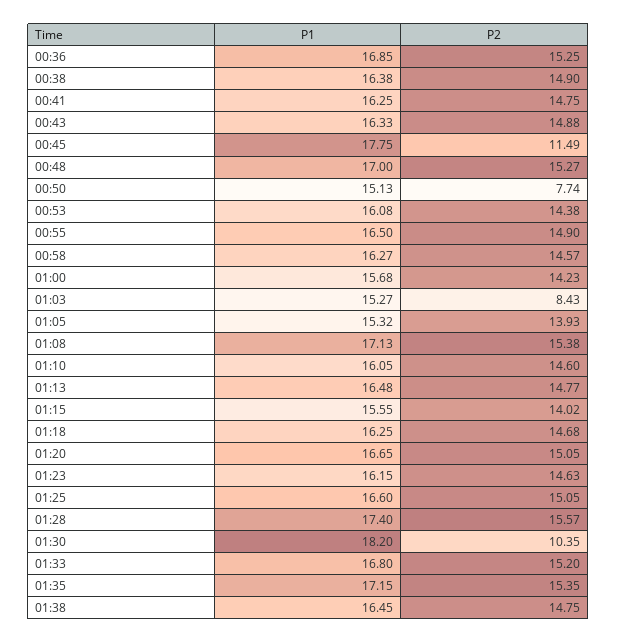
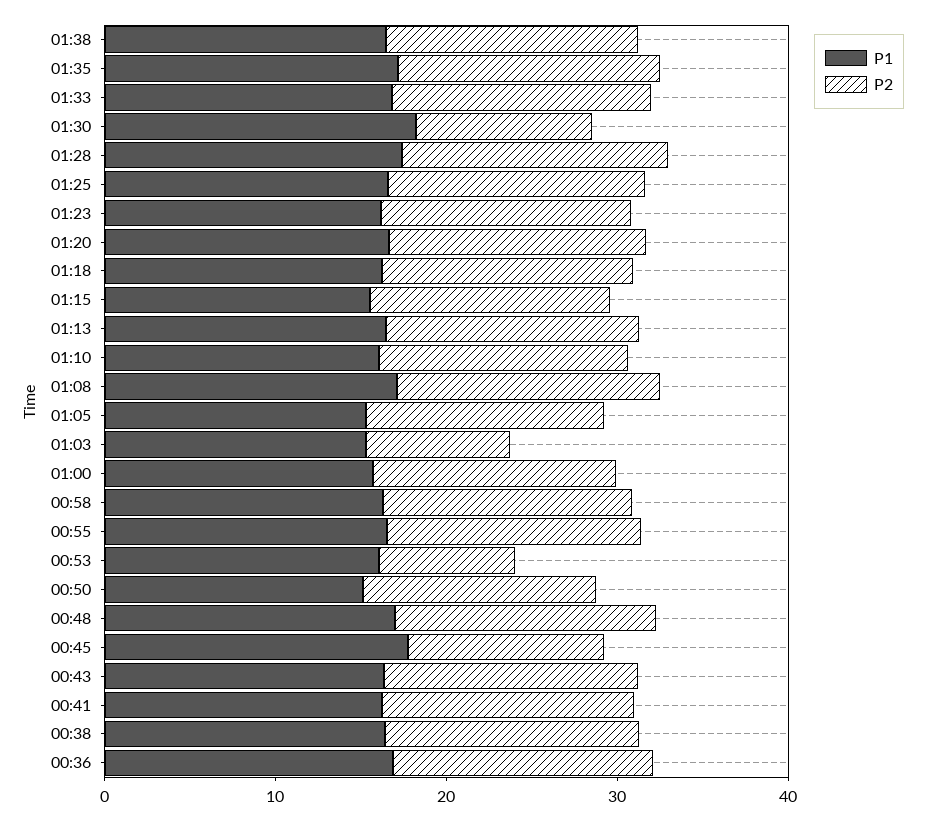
  {
    "P1": {
      "00:36": 16.85,
      "00:38": 16.38,
      "00:41": 16.25,
      "00:43": 16.33,
      "00:45": 17.75,
      "00:48": 17,
      "00:50": 15.13,
      "00:53": 16.08,
      "00:55": 16.5,
      "00:58": 16.27,
      "01:00": 15.68,
      "01:03": 15.27,
      "01:05": 15.32,
      "01:08": 17.13,
      "01:10": 16.05,
      "01:13": 16.48,
      "01:15": 15.55,
      "01:18": 16.25,
      "01:20": 16.65,
      "01:23": 16.15,
      "01:25": 16.6,
      "01:28": 17.4,
      "01:30": 18.2,
      "01:33": 16.8,
      "01:35": 17.15,
      "01:38": 16.45
    },
    "P2": {
      "00:36": 15.25,
      "00:38": 14.9,
      "00:41": 14.75,
      "00:43": 14.88,
      "00:45": 11.49,
      "00:48": 15.27,
-     "00:50": 7.74,
+     "00:50": 14,
-     "00:53": 14.38,
+     "00:53": 8,
      "00:55": 14.9,
      "00:58": 14.57,
      "01:00": 14.23,
      "01:03": 8.43,
      "01:05": 13.93,
      "01:08": 15.38,
      "01:10": 14.6,
      "01:13": 14.77,
      "01:15": 14.02,
      "01:18": 14.68,
      "01:20": 15.05,
      "01:23": 14.63,
      "01:25": 15.05,
      "01:28": 15.57,
      "01:30": 10.35,
      "01:33": 15.2,
      "01:35": 15.35,
      "01:38": 14.75
    }
  }

